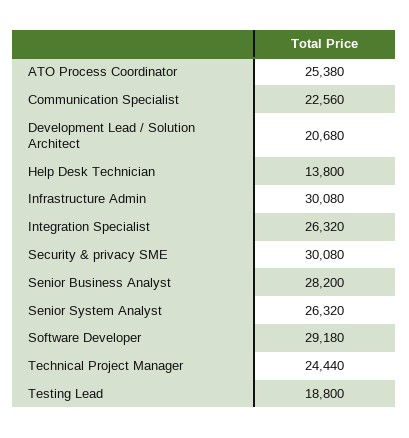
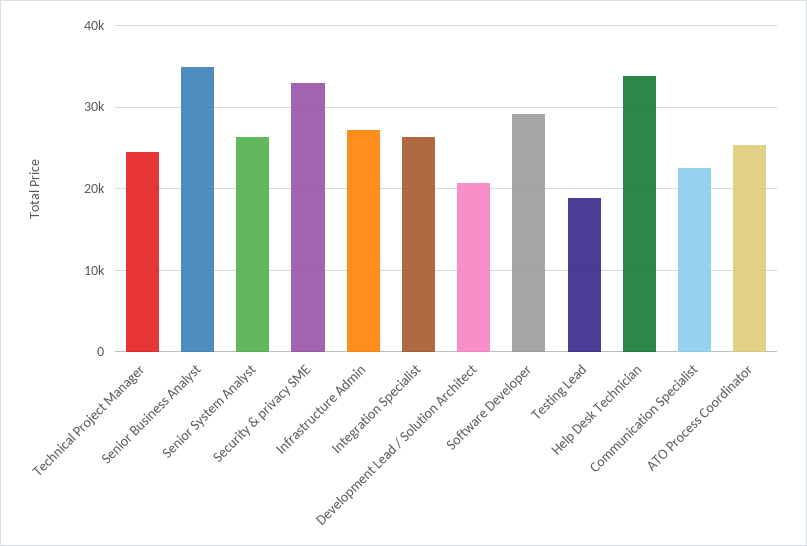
  {
    "ATO Process Coordinator": 25380,
    "Communication Specialist": 22560,
    "Development Lead / Solution Architect": 20680,
-   "Help Desk Technician": 13800,
+   "Help Desk Technician": 34000,
-   "Infrastructure Admin": 30080,
+   "Infrastructure Admin": 27000,
    "Integration Specialist": 26320,
-   "Security & privacy SME": 30080,
+   "Security & privacy SME": 33000,
-   "Senior Business Analyst": 28200,
+   "Senior Business Analyst": 35000,
    "Senior System Analyst": 26320,
    "Software Developer": 29180,
    "Technical Project Manager": 24440,
    "Testing Lead": 18800
  }

